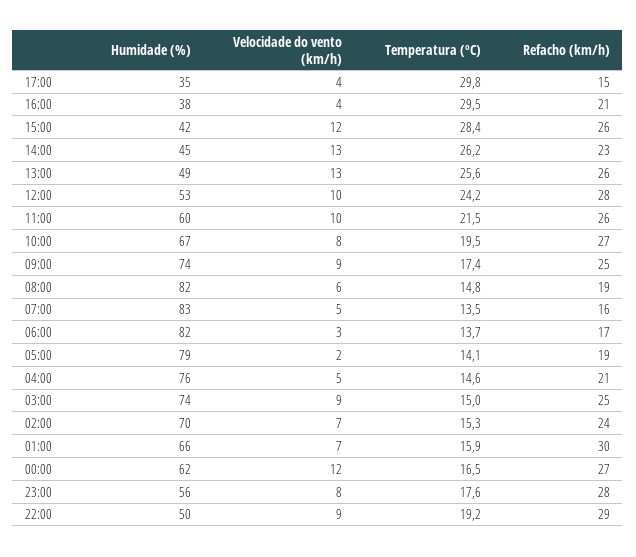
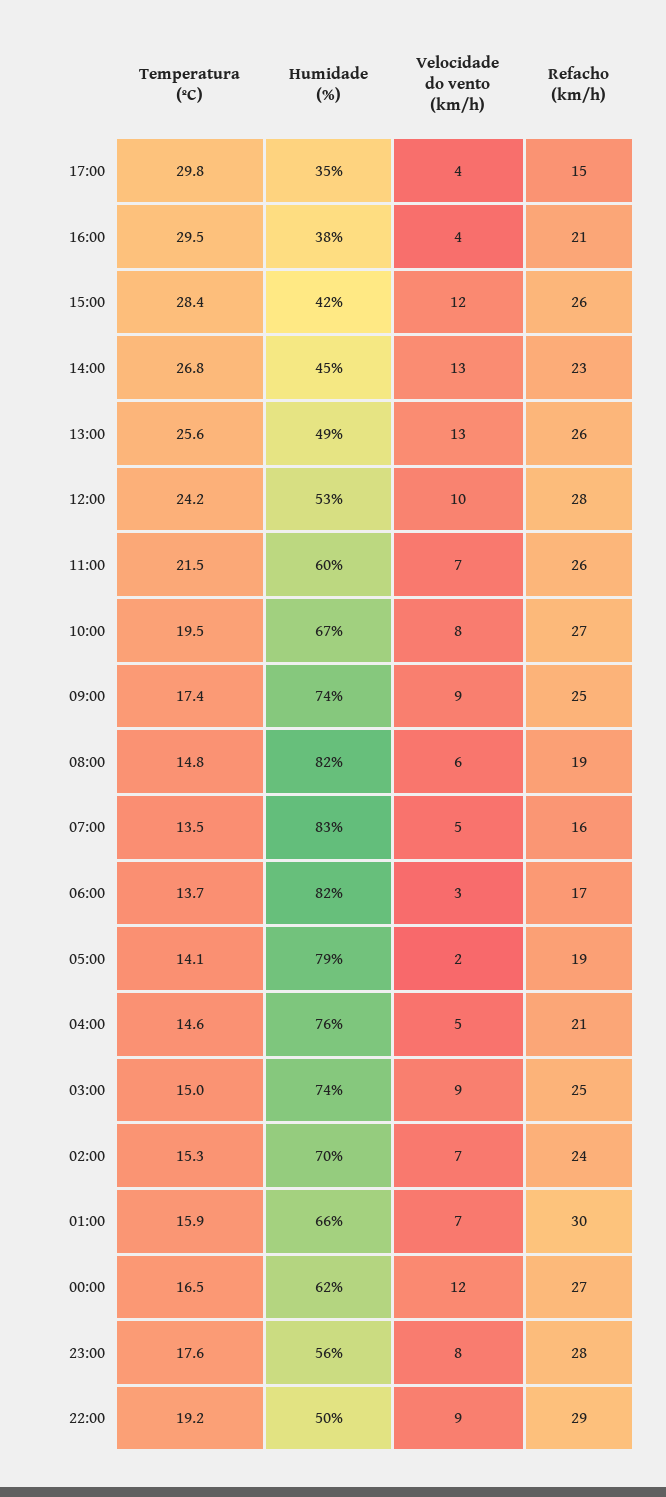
  {
    "Humidade (%)": {
      "17:00": 35,
      "16:00": 38,
      "15:00": 42,
      "14:00": 45,
      "13:00": 49,
      "12:00": 53,
      "11:00": 60,
      "10:00": 67,
      "09:00": 74,
      "08:00": 82,
      "07:00": 83,
      "06:00": 82,
      "05:00": 79,
      "04:00": 76,
      "03:00": 74,
      "02:00": 70,
      "01:00": 66,
      "00:00": 62,
      "23:00": 56,
      "22:00": 50
    },
    "Velocidade do vento (km/h)": {
      "17:00": 4,
      "16:00": 4,
      "15:00": 12,
      "14:00": 13,
      "13:00": 13,
      "12:00": 10,
-     "11:00": 10,
+     "11:00": 7,
      "10:00": 8,
      "09:00": 9,
      "08:00": 6,
      "07:00": 5,
      "06:00": 3,
      "05:00": 2,
      "04:00": 5,
      "03:00": 9,
      "02:00": 7,
      "01:00": 7,
      "00:00": 12,
      "23:00": 8,
      "22:00": 9
    },
    "Temperatura (ºC)": {
      "17:00": 29.8,
      "16:00": 29.5,
      "15:00": 28.4,
-     "14:00": 26.2,
+     "14:00": 26.8,
      "13:00": 25.6,
      "12:00": 24.2,
      "11:00": 21.5,
      "10:00": 19.5,
      "09:00": 17.4,
      "08:00": 14.8,
      "07:00": 13.5,
      "06:00": 13.7,
      "05:00": 14.1,
      "04:00": 14.6,
      "03:00": 15,
      "02:00": 15.3,
      "01:00": 15.9,
      "00:00": 16.5,
      "23:00": 17.6,
      "22:00": 19.2
    },
    "Refacho (km/h)": {
      "17:00": 15,
      "16:00": 21,
      "15:00": 26,
      "14:00": 23,
      "13:00": 26,
      "12:00": 28,
      "11:00": 26,
      "10:00": 27,
      "09:00": 25,
      "08:00": 19,
      "07:00": 16,
      "06:00": 17,
      "05:00": 19,
      "04:00": 21,
      "03:00": 25,
      "02:00": 24,
      "01:00": 30,
      "00:00": 27,
      "23:00": 28,
      "22:00": 29
    }
  }

